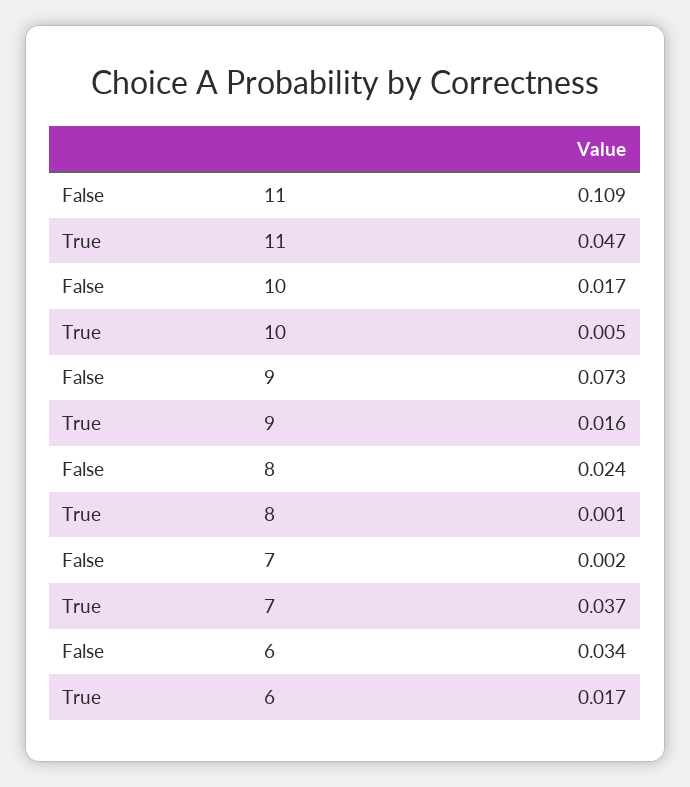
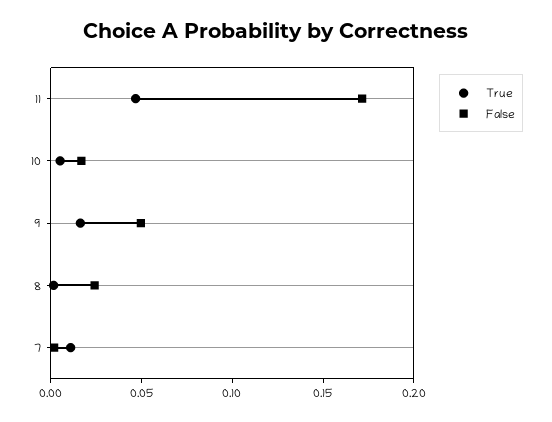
  {
    "False": {
-     "11": 0.109,
+     "11": 0.17,
      "10": 0.017,
-     "9": 0.073,
+     "9": 0.05,
      "8": 0.024,
-     "7": 0.002,
+     "7": 0.002
-     "6": 0.034
    },
    "True": {
      "11": 0.047,
      "10": 0.005,
      "9": 0.016,
      "8": 0.001,
-     "7": 0.037,
+     "7": 0.01
-     "6": 0.017
    }
  }

